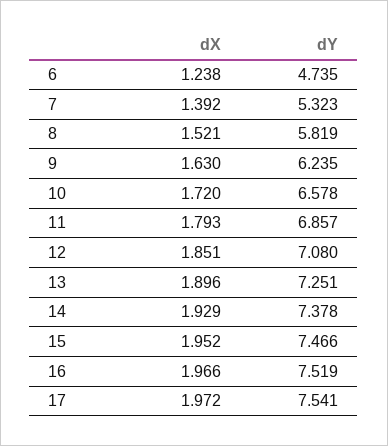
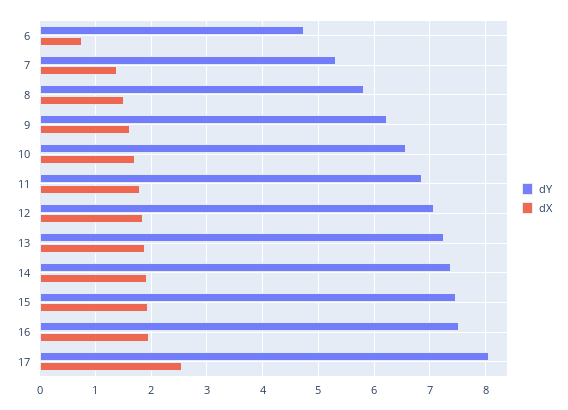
  {
    "dX": {
-     "6": 1.238,
+     "6": 0.8,
      "7": 1.392,
      "8": 1.521,
      "9": 1.63,
      "10": 1.72,
      "11": 1.793,
      "12": 1.851,
      "13": 1.896,
      "14": 1.929,
      "15": 1.952,
      "16": 1.966,
-     "17": 1.972
+     "17": 2.6
    },
    "dY": {
      "6": 4.735,
      "7": 5.323,
      "8": 5.819,
      "9": 6.235,
      "10": 6.578,
      "11": 6.857,
      "12": 7.08,
      "13": 7.251,
      "14": 7.378,
      "15": 7.466,
      "16": 7.519,
-     "17": 7.541
+     "17": 8
    }
  }

